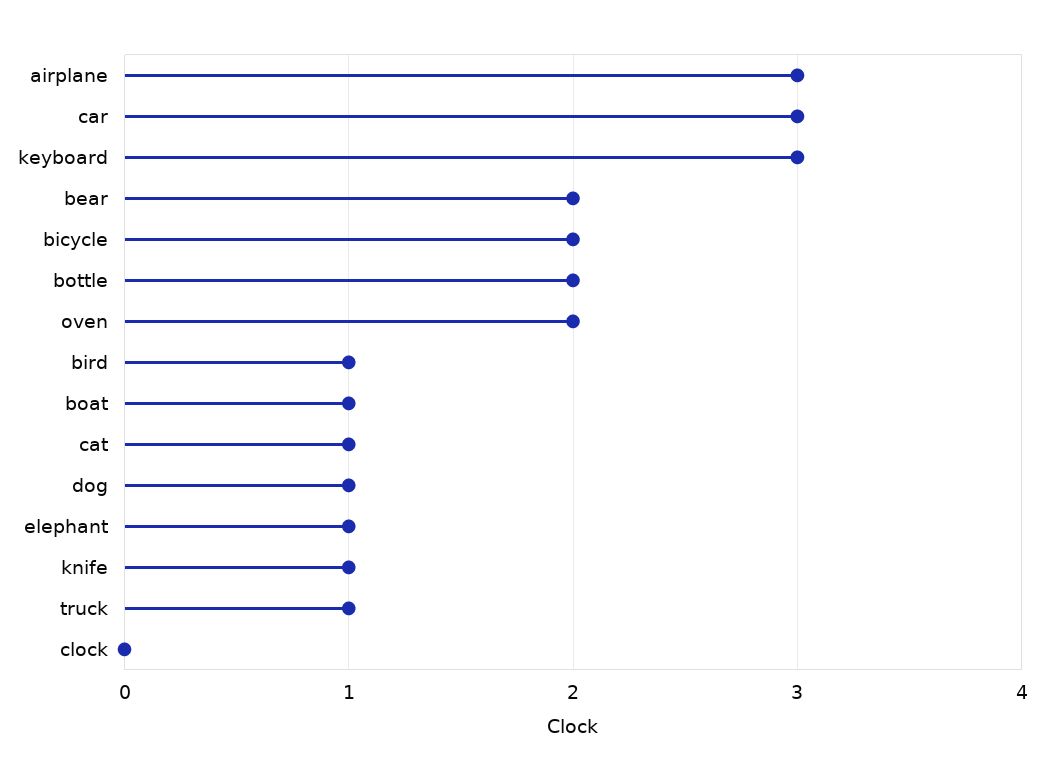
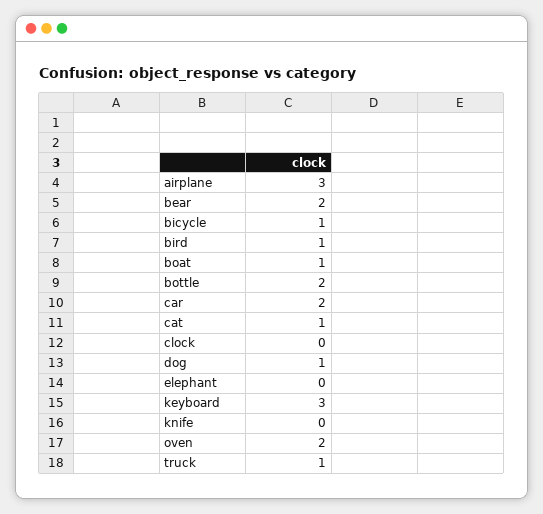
  {
    "airplane": 3,
-   "car": 3,
+   "car": 2,
    "keyboard": 3,
    "bear": 2,
-   "bicycle": 2,
+   "bicycle": 1,
    "bottle": 2,
    "oven": 2,
    "bird": 1,
    "boat": 1,
    "cat": 1,
    "dog": 1,
-   "elephant": 1,
+   "elephant": 0,
-   "knife": 1,
+   "knife": 0,
    "truck": 1,
    "clock": 0
  }

